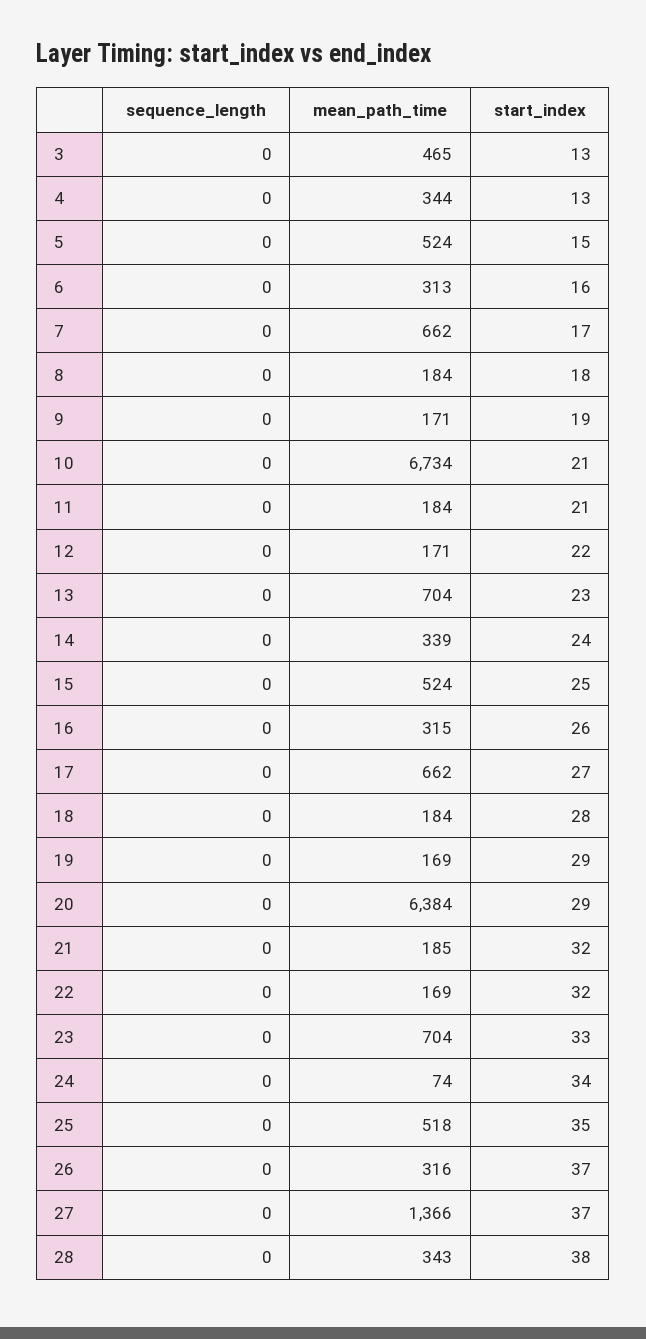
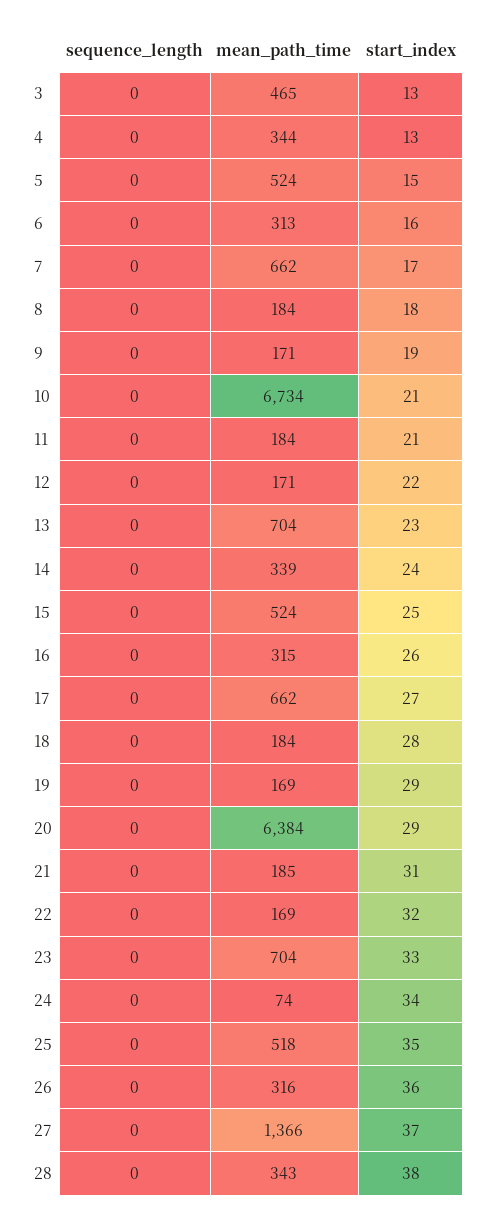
  {
    "sequence_length": {
      "3": 0,
      "4": 0,
      "5": 0,
      "6": 0,
      "7": 0,
      "8": 0,
      "9": 0,
      "10": 0,
      "11": 0,
      "12": 0,
      "13": 0,
      "14": 0,
      "15": 0,
      "16": 0,
      "17": 0,
      "18": 0,
      "19": 0,
      "20": 0,
      "21": 0,
      "22": 0,
      "23": 0,
      "24": 0,
      "25": 0,
      "26": 0,
      "27": 0,
      "28": 0
    },
    "mean_path_time": {
      "3": 465,
      "4": 344,
      "5": 524,
      "6": 313,
      "7": 662,
      "8": 184,
      "9": 171,
      "10": 6734,
      "11": 184,
      "12": 171,
      "13": 704,
      "14": 339,
      "15": 524,
      "16": 315,
      "17": 662,
      "18": 184,
      "19": 169,
      "20": 6384,
      "21": 185,
      "22": 169,
      "23": 704,
      "24": 74,
      "25": 518,
      "26": 316,
      "27": 1366,
      "28": 343
    },
    "start_index": {
      "3": 13,
      "4": 13,
      "5": 15,
      "6": 16,
      "7": 17,
      "8": 18,
      "9": 19,
      "10": 21,
      "11": 21,
      "12": 22,
      "13": 23,
      "14": 24,
      "15": 25,
      "16": 26,
      "17": 27,
      "18": 28,
      "19": 29,
      "20": 29,
-     "21": 32,
+     "21": 31,
      "22": 32,
      "23": 33,
      "24": 34,
      "25": 35,
-     "26": 37,
+     "26": 36,
      "27": 37,
      "28": 38
    }
  }

